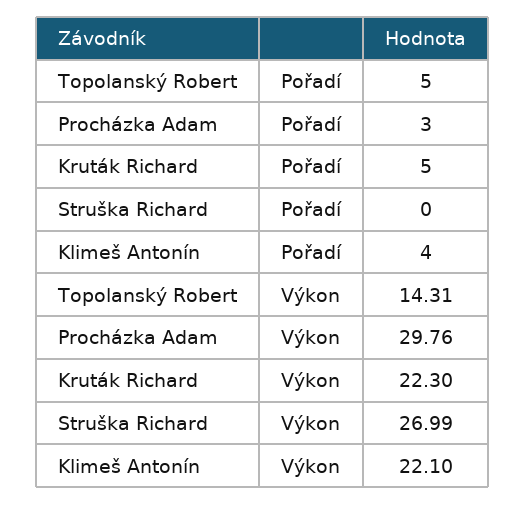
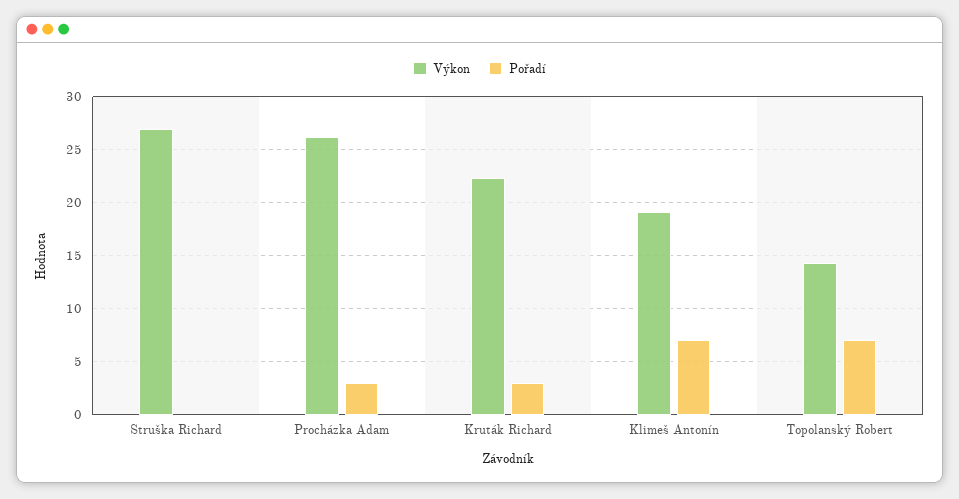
  {
    "Pořadí": {
-     "Topolanský Robert": 5,
+     "Topolanský Robert": 7,
      "Procházka Adam": 3,
-     "Kruták Richard": 5,
+     "Kruták Richard": 3,
      "Struška Richard": 0,
-     "Klimeš Antonín": 4
+     "Klimeš Antonín": 7
    },
    "Výkon": {
      "Topolanský Robert": 14.31,
-     "Procházka Adam": 29.76,
+     "Procházka Adam": 26,
      "Kruták Richard": 22.3,
      "Struška Richard": 26.99,
-     "Klimeš Antonín": 22.1
+     "Klimeš Antonín": 19
    }
  }

